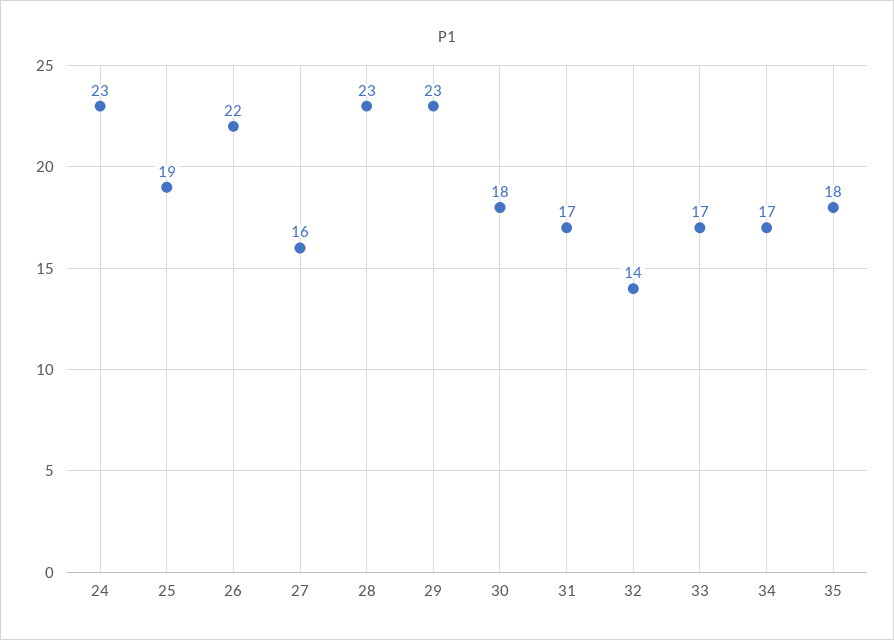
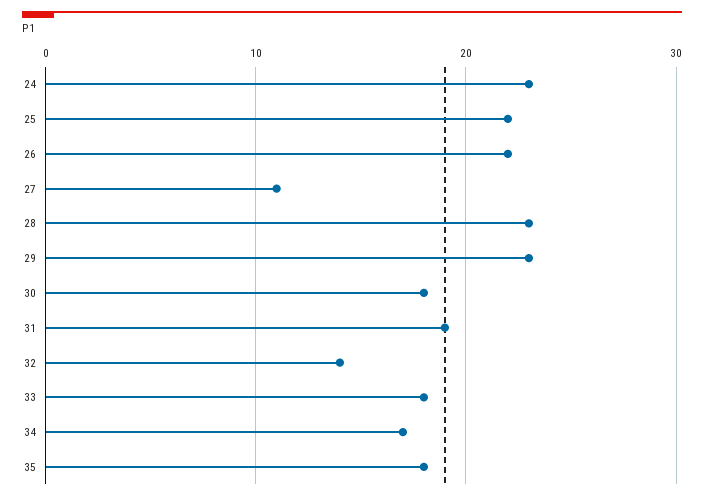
  {
    "24": 23,
-   "25": 19,
+   "25": 22,
    "26": 22,
-   "27": 16,
+   "27": 11,
    "28": 23,
    "29": 23,
    "30": 18,
-   "31": 17,
+   "31": 19,
    "32": 14,
-   "33": 17,
+   "33": 18,
    "34": 17,
    "35": 18
  }

